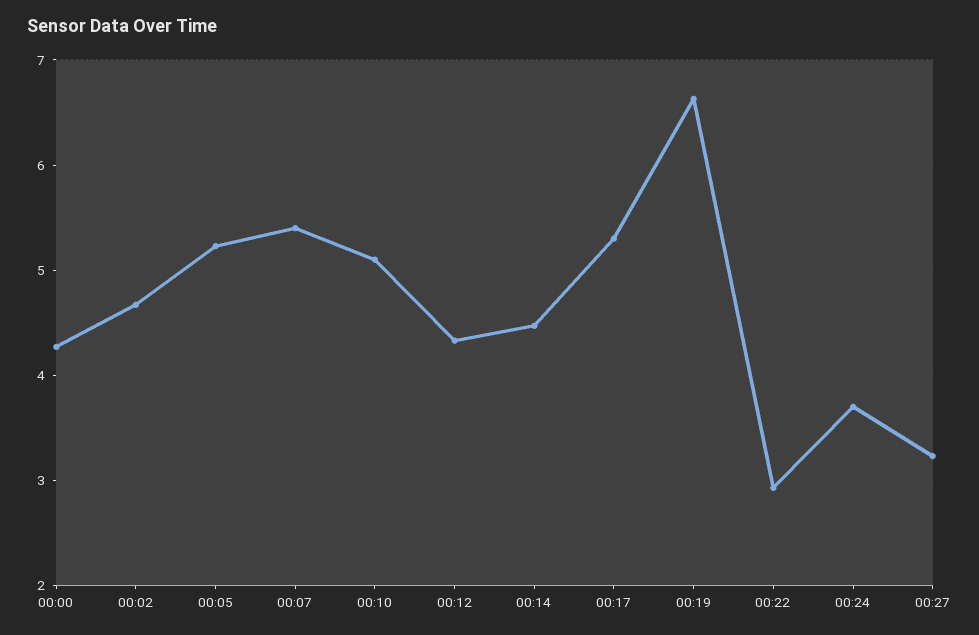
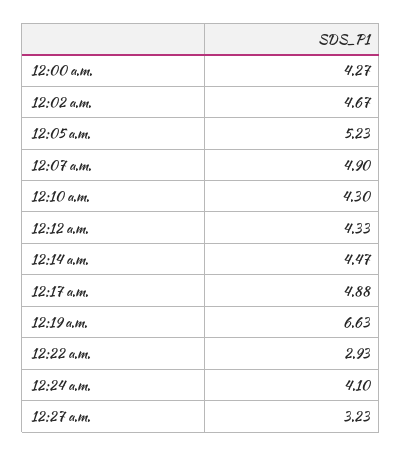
  {
    "00:00": 4.27,
    "00:02": 4.67,
    "00:05": 5.23,
-   "00:07": 5.4,
+   "00:07": 4.9,
-   "00:10": 5.1,
+   "00:10": 4.3,
    "00:12": 4.33,
    "00:14": 4.47,
-   "00:17": 5.3,
+   "00:17": 4.88,
    "00:19": 6.63,
    "00:22": 2.93,
-   "00:24": 3.7,
+   "00:24": 4.1,
    "00:27": 3.23
  }

